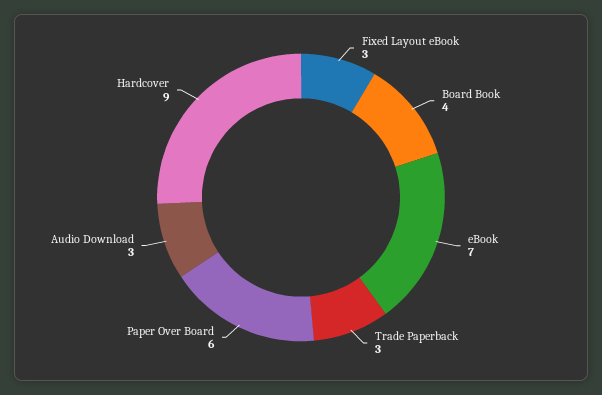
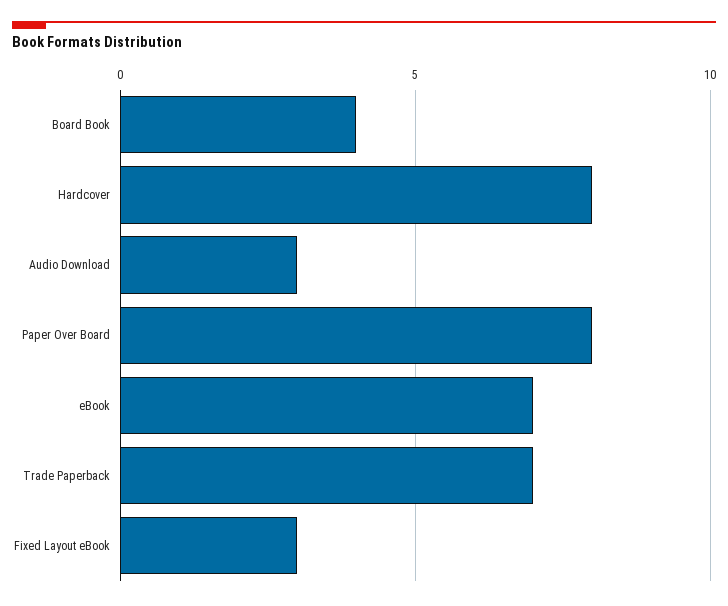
  {
    "Fixed Layout eBook": 3,
    "Board Book": 4,
    "eBook": 7,
-   "Trade Paperback": 3,
+   "Trade Paperback": 7,
-   "Paper Over Board": 6,
+   "Paper Over Board": 8,
    "Audio Download": 3,
-   "Hardcover": 9
+   "Hardcover": 8
  }

